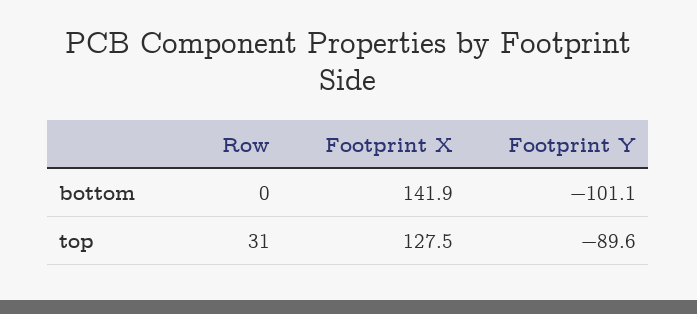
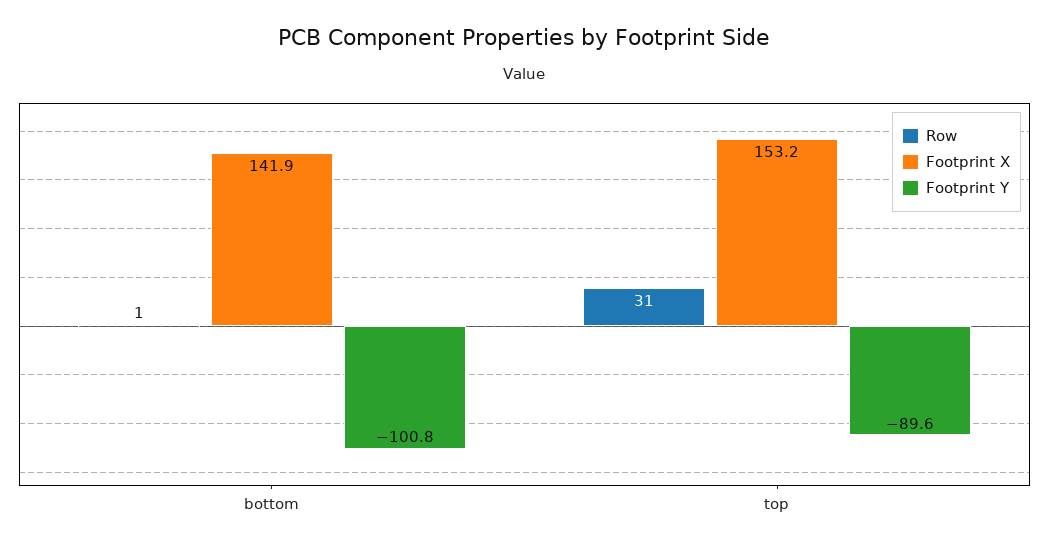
  {
    "Row": {
-     "bottom": 0,
+     "bottom": 1,
      "top": 31
    },
    "Footprint X": {
      "bottom": 141.9,
-     "top": 127.5
+     "top": 153.2
    },
    "Footprint Y": {
-     "bottom": -101.1,
+     "bottom": -100.8,
      "top": -89.6
    }
  }

